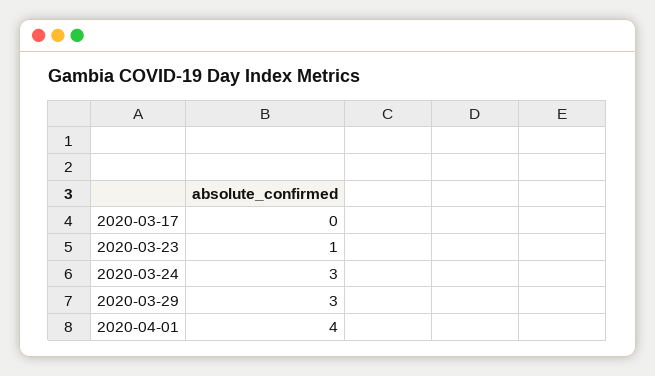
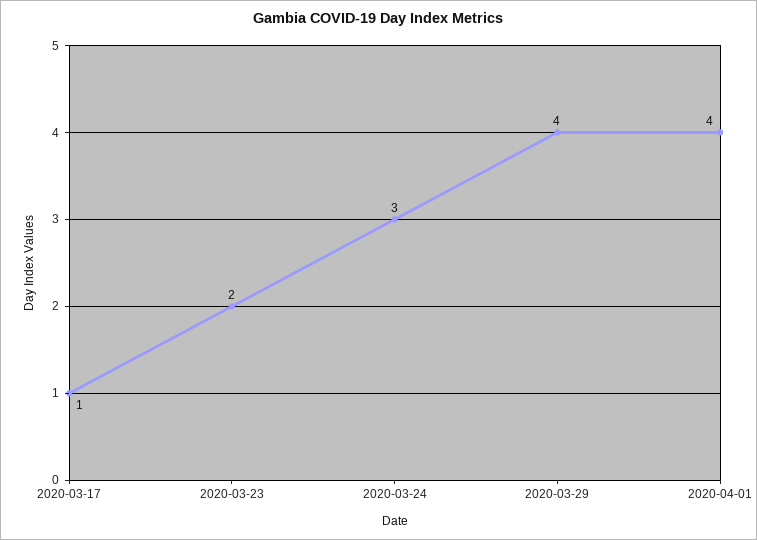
  {
-   "2020-03-17": 0,
+   "2020-03-17": 1,
-   "2020-03-23": 1,
+   "2020-03-23": 2,
    "2020-03-24": 3,
-   "2020-03-29": 3,
+   "2020-03-29": 4,
    "2020-04-01": 4
  }

